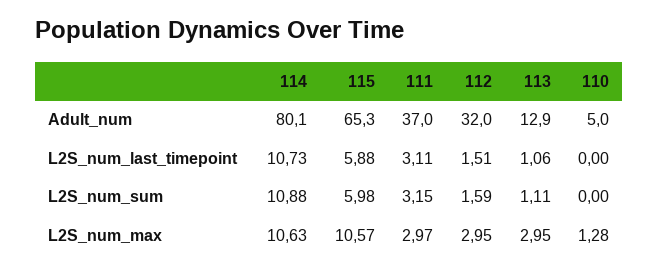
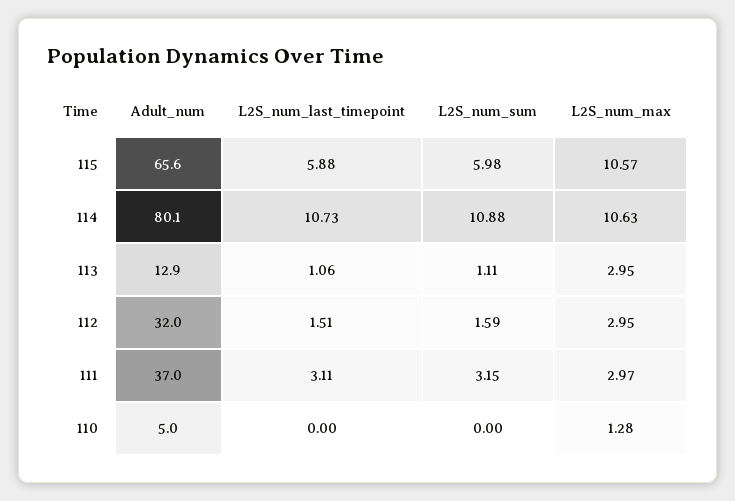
  {
    "114": {
      "Adult_num": 80.1,
      "L2S_num_last_timepoint": 10.73,
      "L2S_num_sum": 10.88,
      "L2S_num_max": 10.63
    },
    "115": {
-     "Adult_num": 65.3,
+     "Adult_num": 65.6,
      "L2S_num_last_timepoint": 5.88,
      "L2S_num_sum": 5.98,
      "L2S_num_max": 10.57
    },
    "111": {
      "Adult_num": 37,
      "L2S_num_last_timepoint": 3.11,
      "L2S_num_sum": 3.15,
      "L2S_num_max": 2.97
    },
    "112": {
      "Adult_num": 32,
      "L2S_num_last_timepoint": 1.51,
      "L2S_num_sum": 1.59,
      "L2S_num_max": 2.95
    },
    "113": {
      "Adult_num": 12.9,
      "L2S_num_last_timepoint": 1.06,
      "L2S_num_sum": 1.11,
      "L2S_num_max": 2.95
    },
    "110": {
      "Adult_num": 5,
      "L2S_num_last_timepoint": 0,
      "L2S_num_sum": 0,
      "L2S_num_max": 1.28
    }
  }

